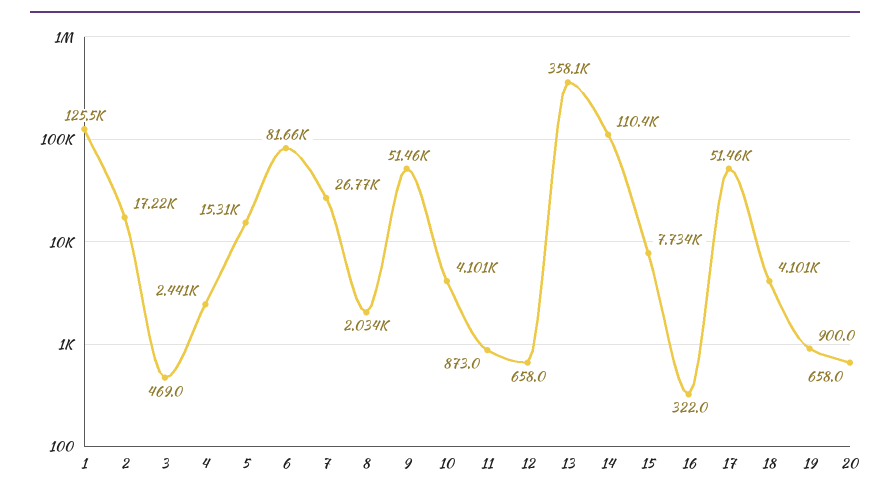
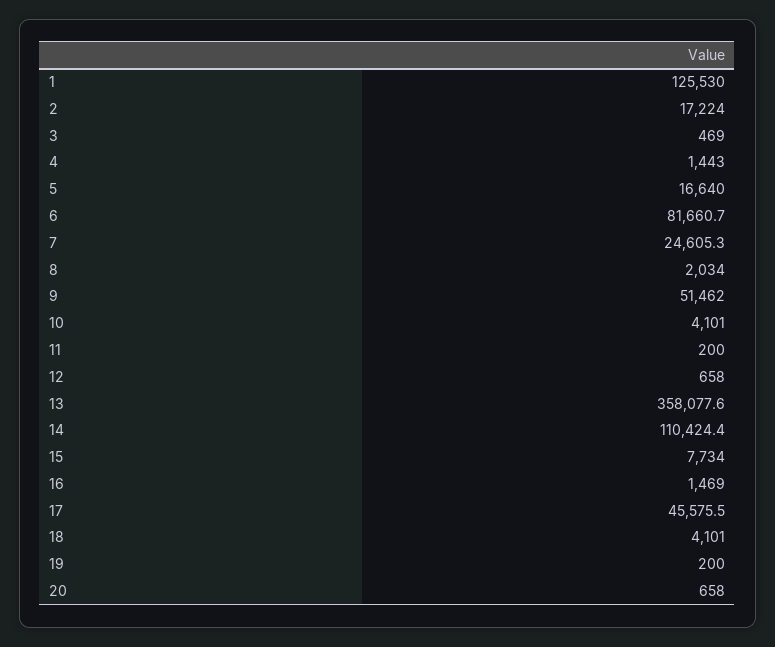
  {
    "1": 125530,
    "2": 17224,
    "3": 469,
-   "4": 2441,
+   "4": 1443,
-   "5": 15310,
+   "5": 16640,
    "6": 81660.7,
-   "7": 26770,
+   "7": 24605.3,
    "8": 2034,
    "9": 51462,
    "10": 4101,
-   "11": 873,
+   "11": 200,
    "12": 658,
    "13": 358077.6,
    "14": 110424.4,
    "15": 7734,
-   "16": 322,
+   "16": 1469,
-   "17": 51460,
+   "17": 45575.5,
    "18": 4101,
-   "19": 900,
+   "19": 200,
    "20": 658
  }

